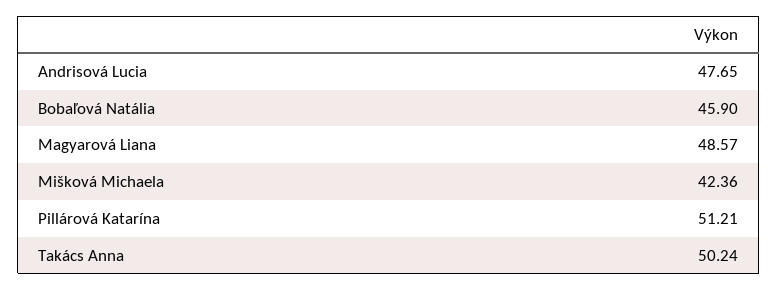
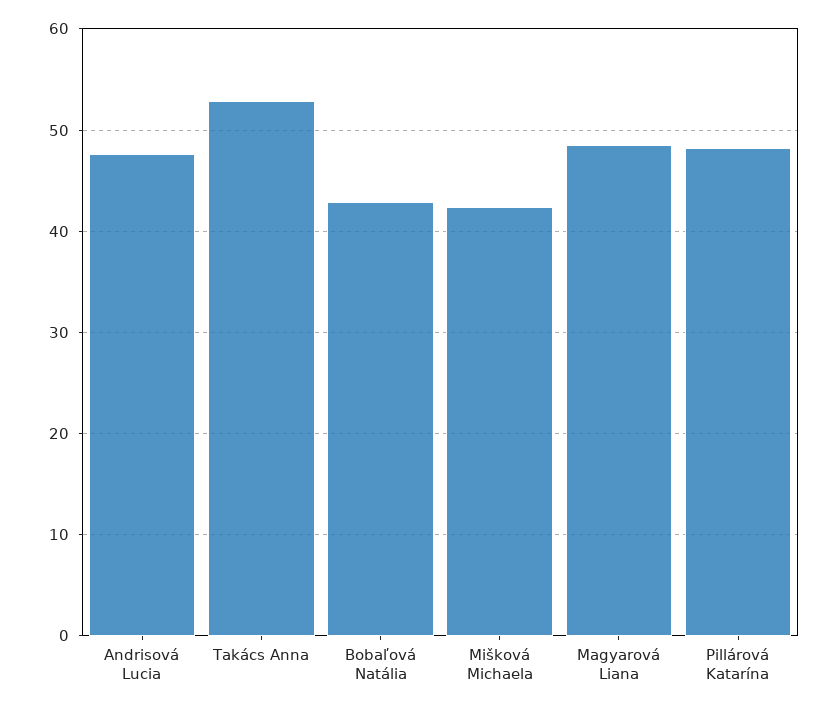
  {
    "Andrisová Lucia": 47.65,
-   "Bobaľová Natália": 45.9,
+   "Bobaľová Natália": 43,
    "Magyarová Liana": 48.57,
    "Mišková Michaela": 42.36,
-   "Pillárová Katarína": 51.21,
+   "Pillárová Katarína": 48,
-   "Takács Anna": 50.24
+   "Takács Anna": 53
  }

